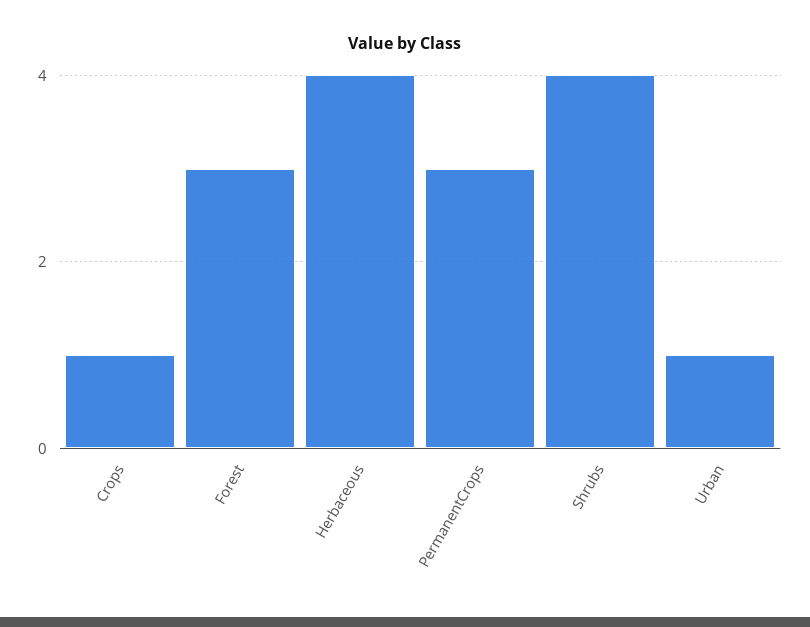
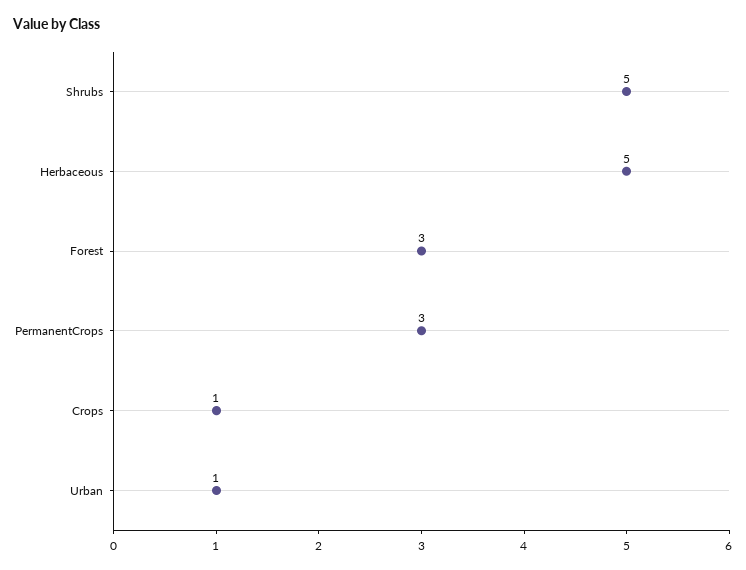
  {
    "Crops": 1,
    "Forest": 3,
-   "Herbaceous": 4,
+   "Herbaceous": 5,
    "PermanentCrops": 3,
-   "Shrubs": 4,
+   "Shrubs": 5,
    "Urban": 1
  }

